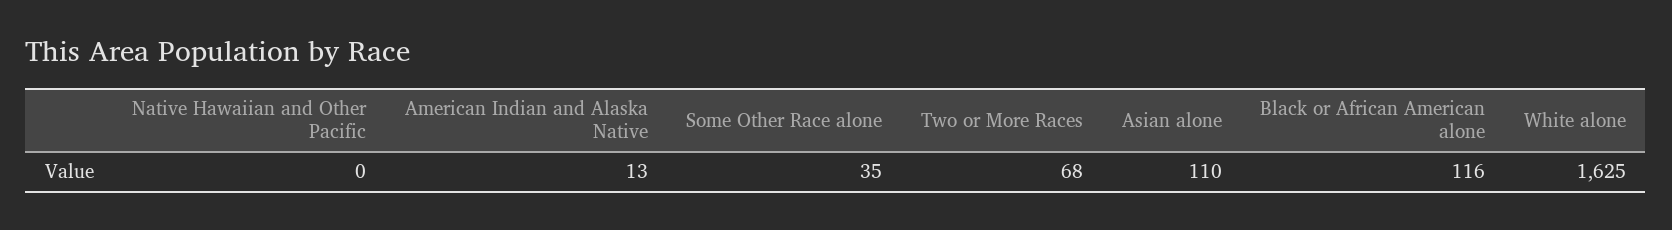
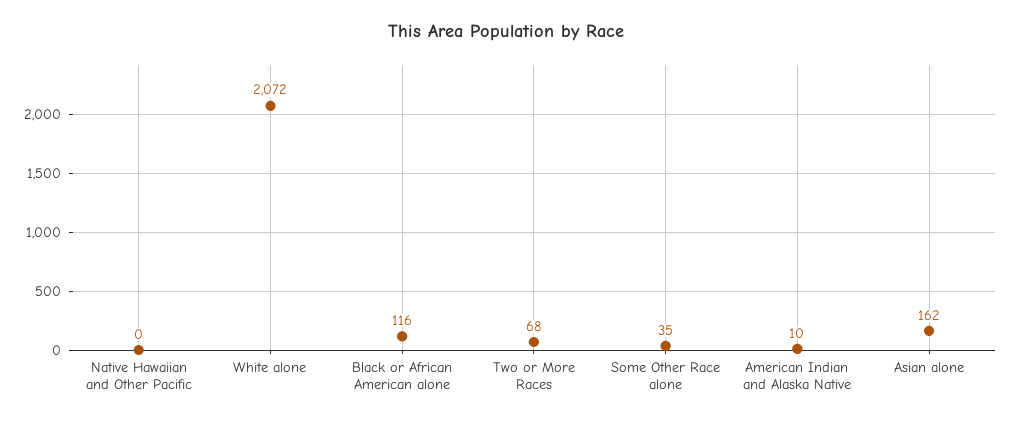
  {
    "Native Hawaiian and Other Pacific": 0,
-   "American Indian and Alaska Native": 13,
+   "American Indian and Alaska Native": 10,
    "Some Other Race alone": 35,
    "Two or More Races": 68,
-   "Asian alone": 110,
+   "Asian alone": 162,
    "Black or African American alone": 116,
-   "White alone": 1625
+   "White alone": 2072
  }

